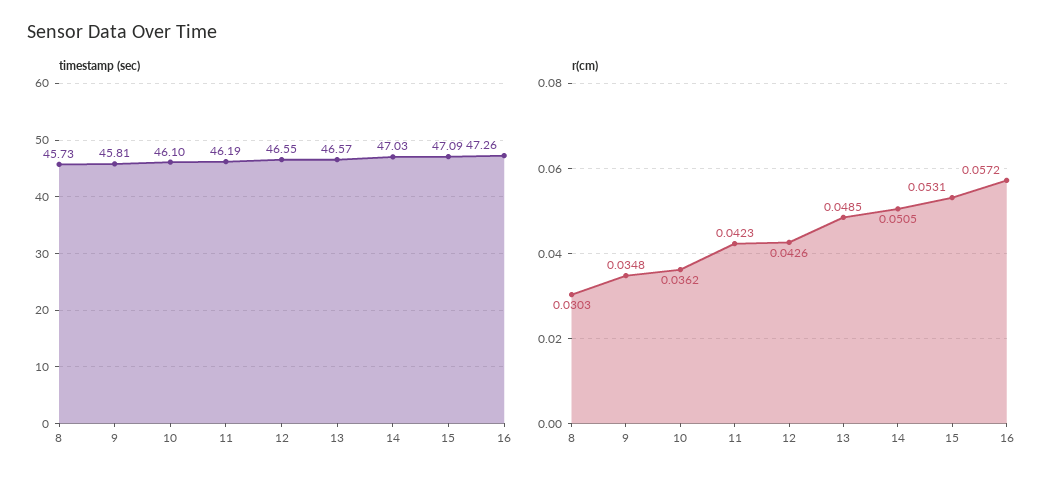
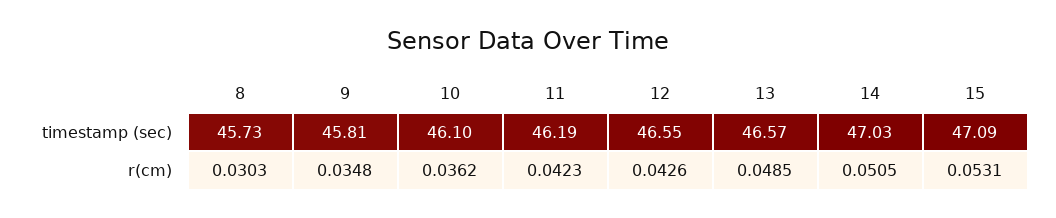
  {
    "timestamp (sec)": {
      "8": 45.73,
      "9": 45.81,
      "10": 46.1,
      "11": 46.19,
      "12": 46.55,
      "13": 46.57,
      "14": 47.03,
-     "15": 47.09,
+     "15": 47.09
-     "16": 47.26
    },
    "r(cm)": {
      "8": 0.0303,
      "9": 0.0348,
      "10": 0.0362,
      "11": 0.0423,
      "12": 0.0426,
      "13": 0.0485,
      "14": 0.0505,
-     "15": 0.0531,
+     "15": 0.0531
-     "16": 0.0572
    }
  }

